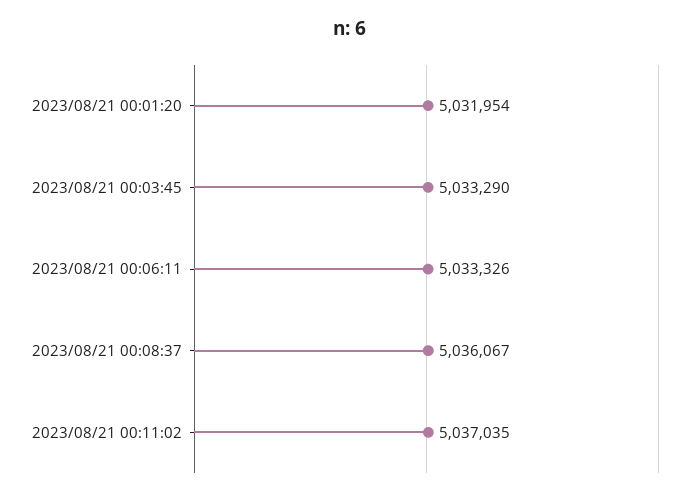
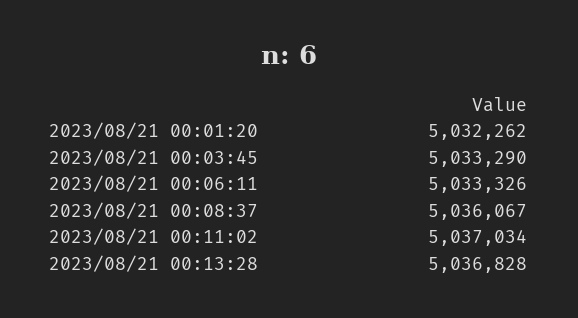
  {
-   "2023/08/21 00:01:20": 5031954,
+   "2023/08/21 00:01:20": 5032262,
    "2023/08/21 00:03:45": 5033290,
    "2023/08/21 00:06:11": 5033326,
    "2023/08/21 00:08:37": 5036067,
-   "2023/08/21 00:11:02": 5037035
+   "2023/08/21 00:11:02": 5037034,
+   "2023/08/21 00:13:28": 5036828
  }

